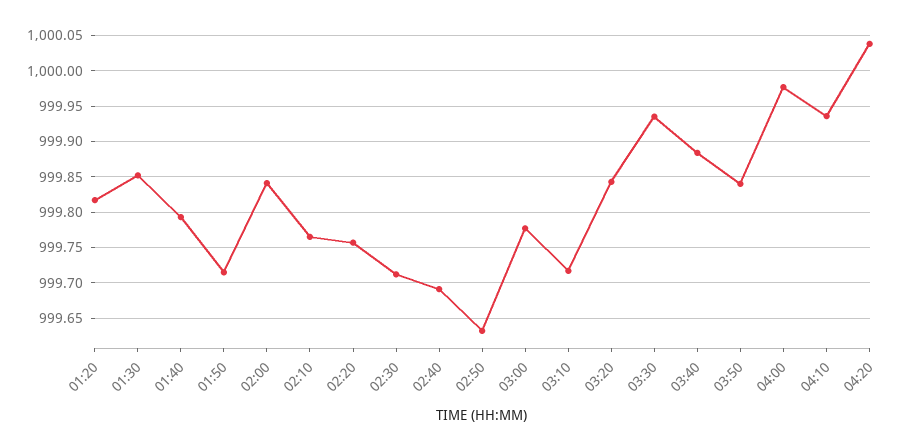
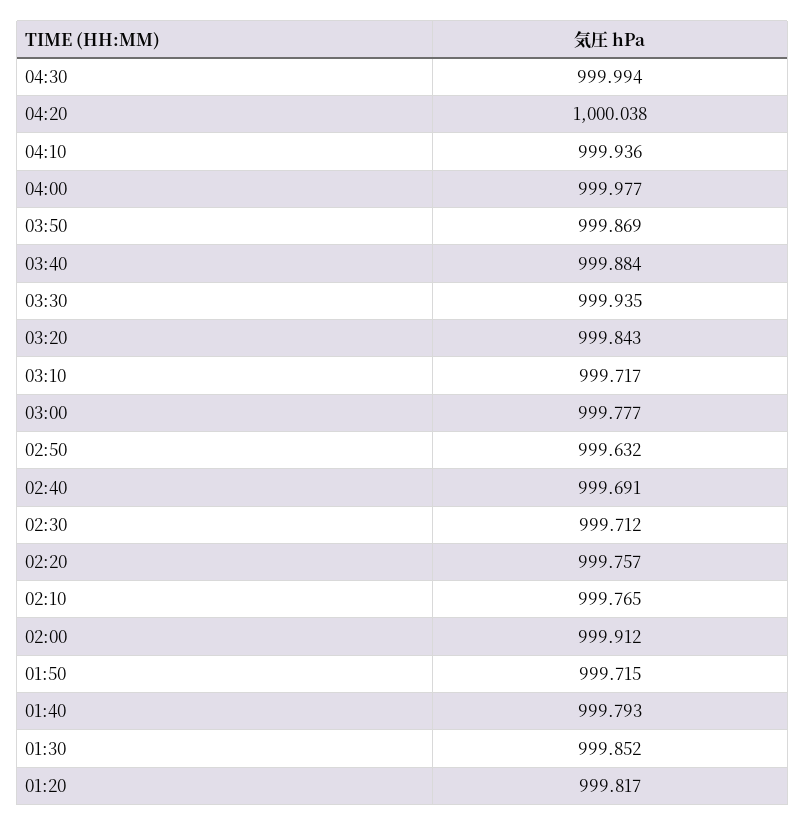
  {
    "01:20": 999.817,
    "01:30": 999.852,
    "01:40": 999.793,
    "01:50": 999.715,
-   "02:00": 999.84,
+   "02:00": 999.912,
    "02:10": 999.765,
    "02:20": 999.757,
    "02:30": 999.712,
    "02:40": 999.691,
    "02:50": 999.632,
    "03:00": 999.777,
    "03:10": 999.717,
    "03:20": 999.843,
    "03:30": 999.935,
    "03:40": 999.884,
-   "03:50": 999.84,
+   "03:50": 999.869,
    "04:00": 999.977,
    "04:10": 999.936,
-   "04:20": 1000.038
+   "04:20": 1000.038,
+   "04:30": 999.994
  }

